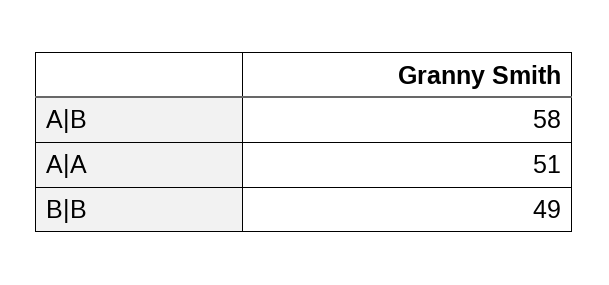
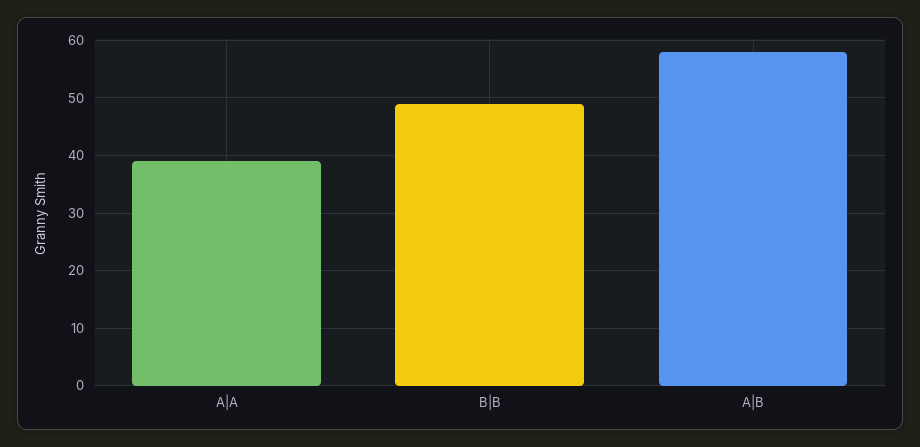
  {
    "A|B": 58,
-   "A|A": 51,
+   "A|A": 40,
    "B|B": 49
  }

